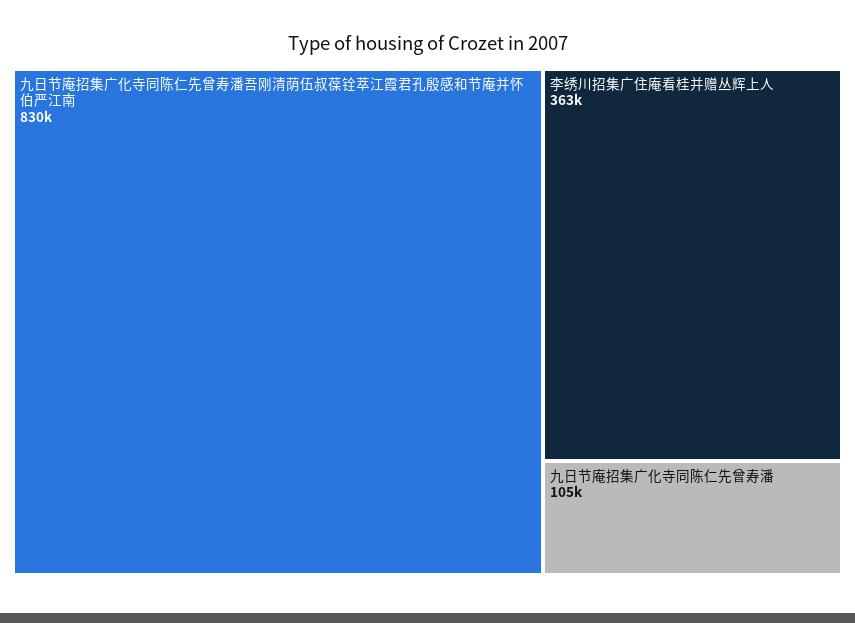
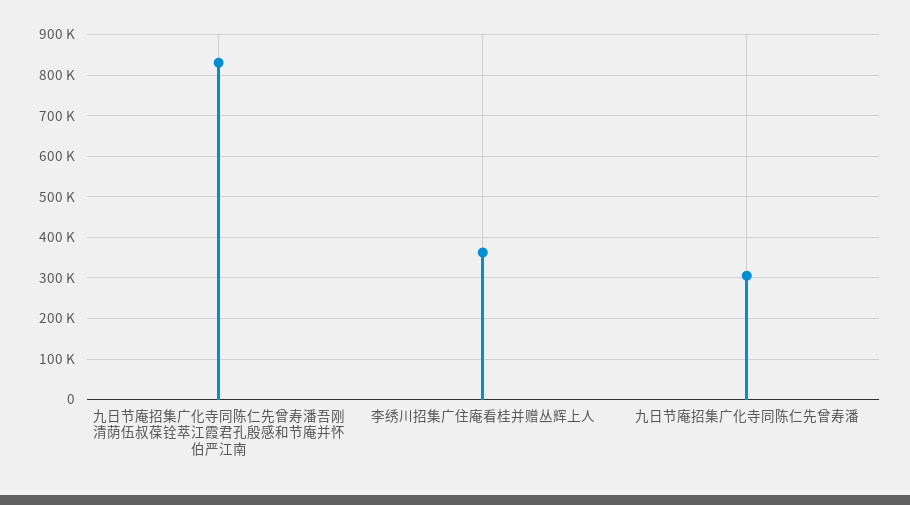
  {
    "九日节庵招集广化寺同陈仁先曾寿潘吾刚清荫伍叔葆铨萃江霞君孔殷感和节庵并怀伯严江南": 830000,
    "李绣川招集广住庵看桂并赠丛辉上人": 363000,
-   "九日节庵招集广化寺同陈仁先曾寿潘": 105000
+   "九日节庵招集广化寺同陈仁先曾寿潘": 300000
  }

